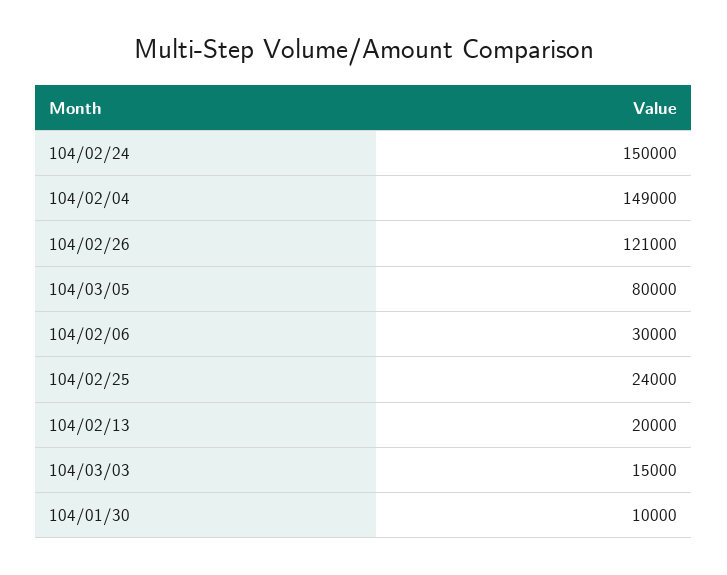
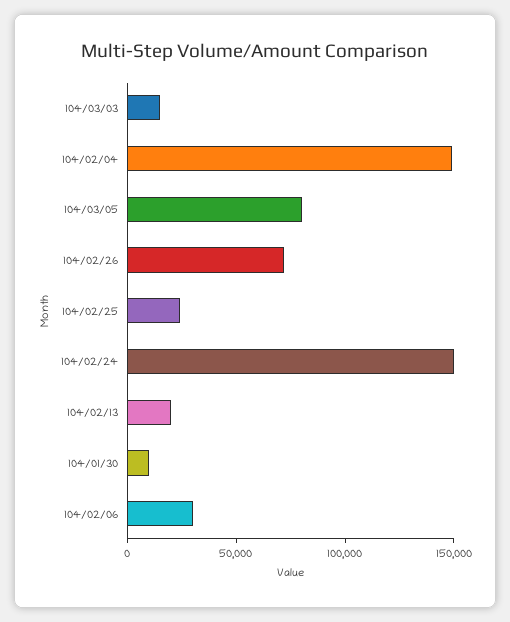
  {
    "104/02/24": 150000,
    "104/02/04": 149000,
-   "104/02/26": 121000,
+   "104/02/26": 70000,
    "104/03/05": 80000,
    "104/02/06": 30000,
    "104/02/25": 24000,
    "104/02/13": 20000,
    "104/03/03": 15000,
    "104/01/30": 10000
  }

